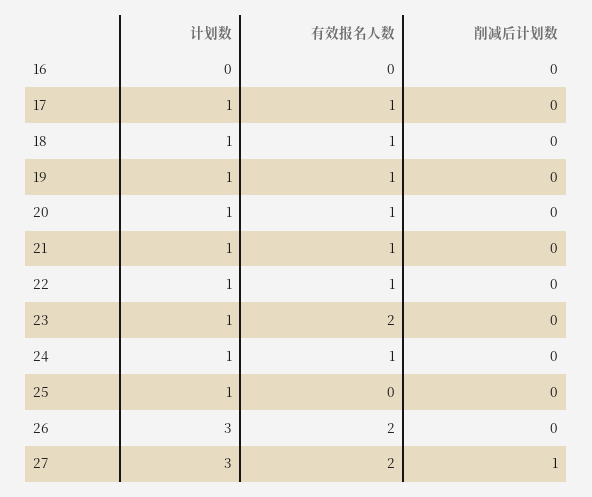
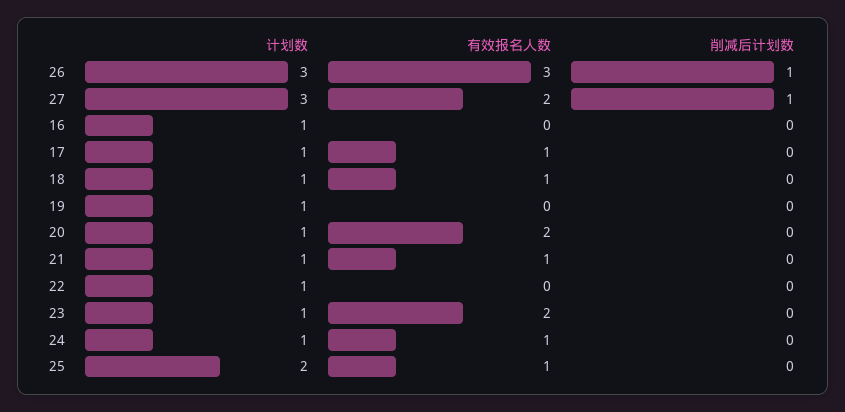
  {
    "计划数": {
-     "16": 0,
+     "16": 1,
      "17": 1,
      "18": 1,
      "19": 1,
      "20": 1,
      "21": 1,
      "22": 1,
      "23": 1,
      "24": 1,
-     "25": 1,
+     "25": 2,
      "26": 3,
      "27": 3
    },
    "有效报名人数": {
      "16": 0,
      "17": 1,
      "18": 1,
-     "19": 1,
+     "19": 0,
-     "20": 1,
+     "20": 2,
      "21": 1,
-     "22": 1,
+     "22": 0,
      "23": 2,
      "24": 1,
-     "25": 0,
+     "25": 1,
-     "26": 2,
+     "26": 3,
      "27": 2
    },
    "削减后计划数": {
      "16": 0,
      "17": 0,
      "18": 0,
      "19": 0,
      "20": 0,
      "21": 0,
      "22": 0,
      "23": 0,
      "24": 0,
      "25": 0,
-     "26": 0,
+     "26": 1,
      "27": 1
    }
  }

